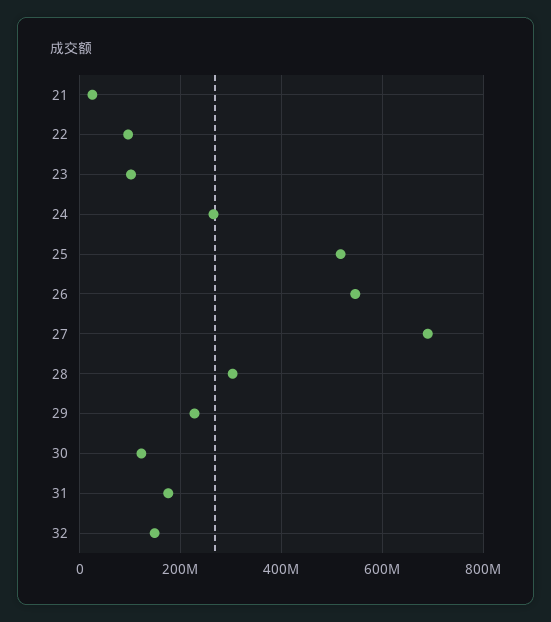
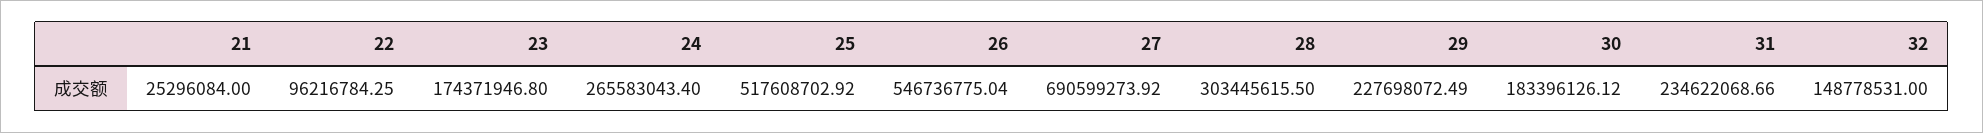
  {
    "21": 25296084,
    "22": 96216784.25,
-   "23": 100000000,
+   "23": 174371946.8,
    "24": 265583043.4,
    "25": 517608702.92,
    "26": 546736775.04,
    "27": 690599273.92,
    "28": 303445615.5,
    "29": 227698072.49,
-   "30": 120000000,
+   "30": 183396126.12,
-   "31": 180000000,
+   "31": 234622068.66,
    "32": 148778531
  }

